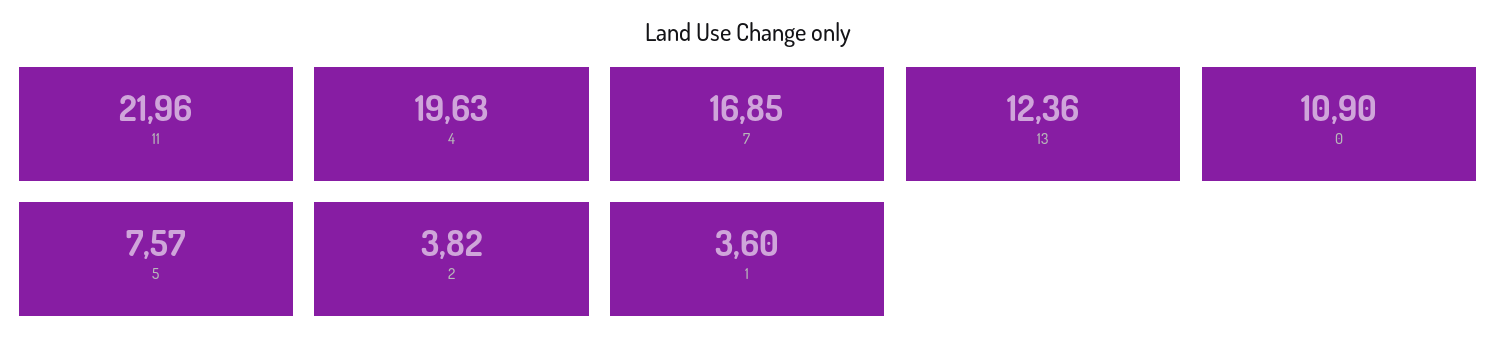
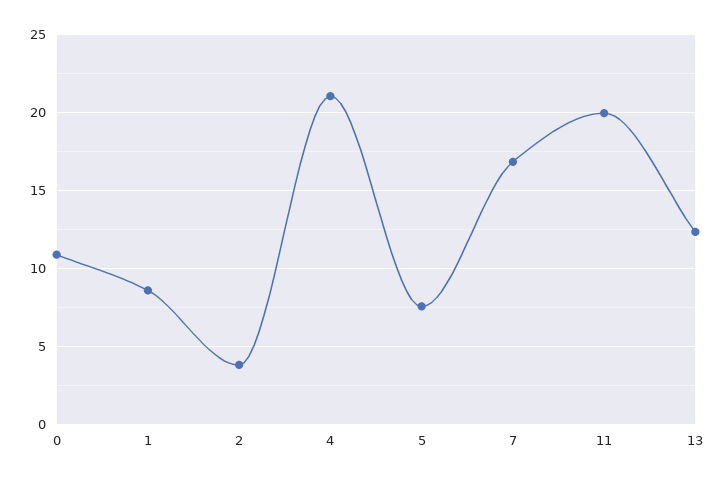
  {
-   "11": 21.96,
+   "11": 20,
-   "4": 19.63,
+   "4": 21,
    "7": 16.85,
    "13": 12.36,
    "0": 10.9,
    "5": 7.57,
    "2": 3.82,
-   "1": 3.6
+   "1": 8.5
  }

